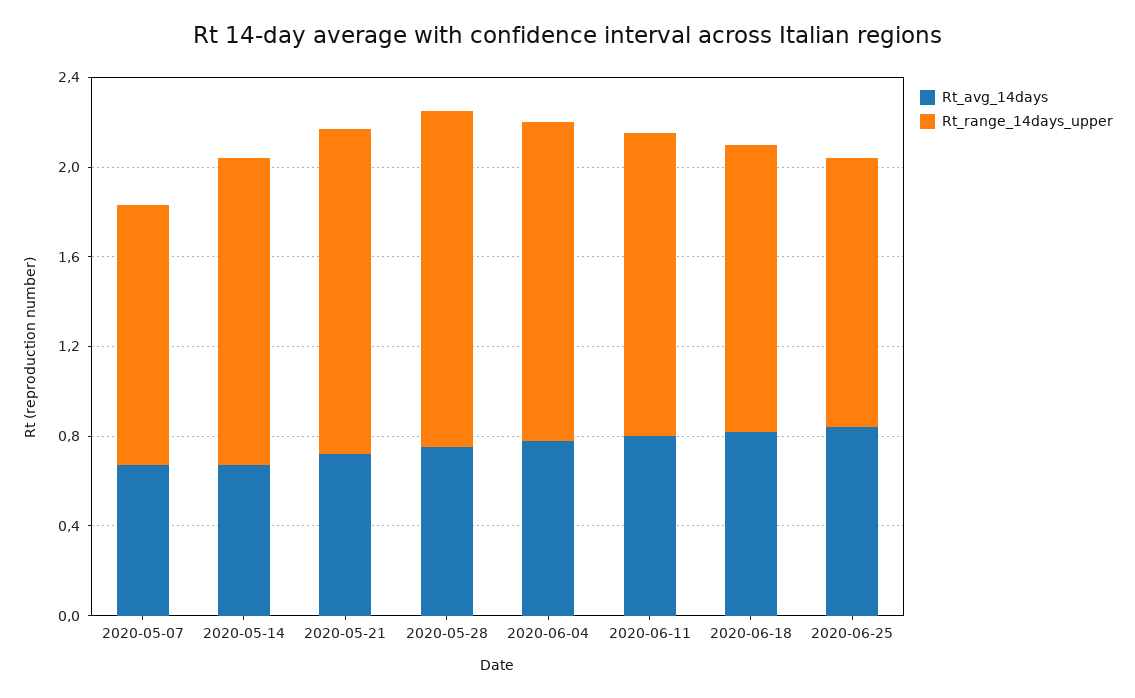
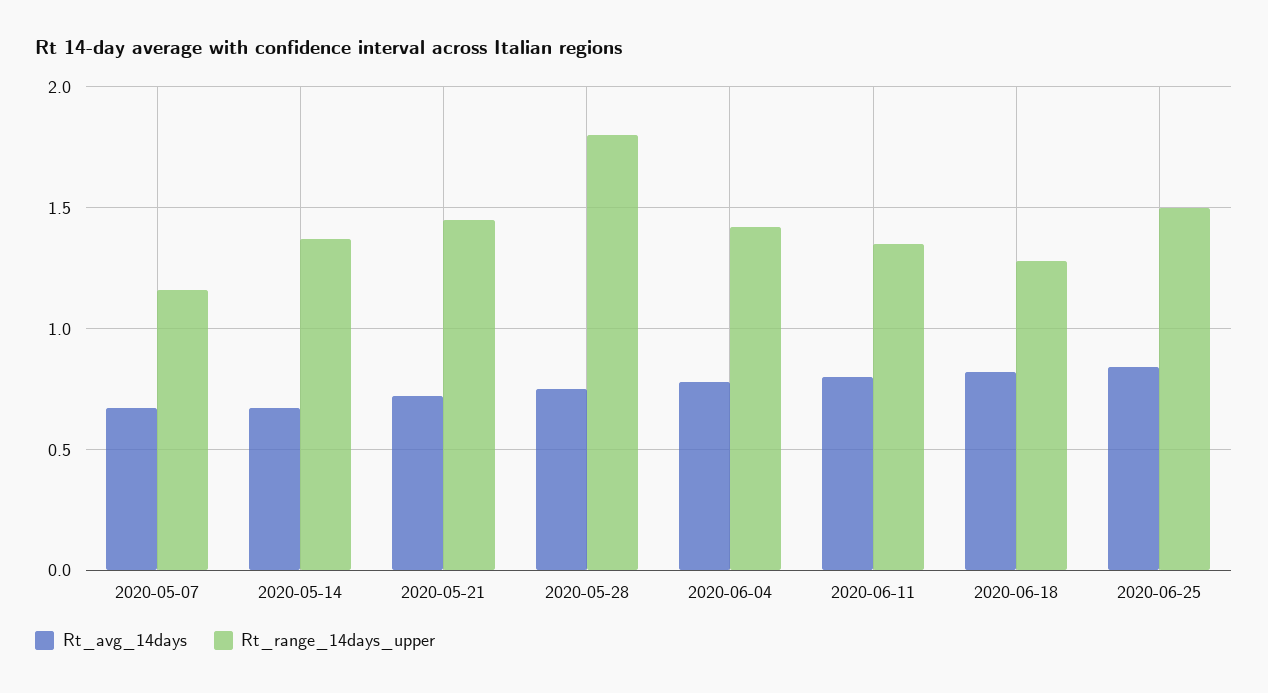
  {
    "Rt_avg_14days": {
      "2020-05-07": 0.65,
      "2020-05-14": 0.65,
      "2020-05-21": 0.7,
      "2020-05-28": 0.75,
      "2020-06-04": 0.8,
      "2020-06-11": 0.8,
      "2020-06-18": 0.8,
      "2020-06-25": 0.85
    },
    "Rt_range_14days_upper": {
      "2020-05-07": 1.15,
      "2020-05-14": 1.35,
      "2020-05-21": 1.45,
-     "2020-05-28": 1.5,
+     "2020-05-28": 1.8,
      "2020-06-04": 1.4,
      "2020-06-11": 1.35,
      "2020-06-18": 1.3,
-     "2020-06-25": 1.2
+     "2020-06-25": 1.5
    }
  }

